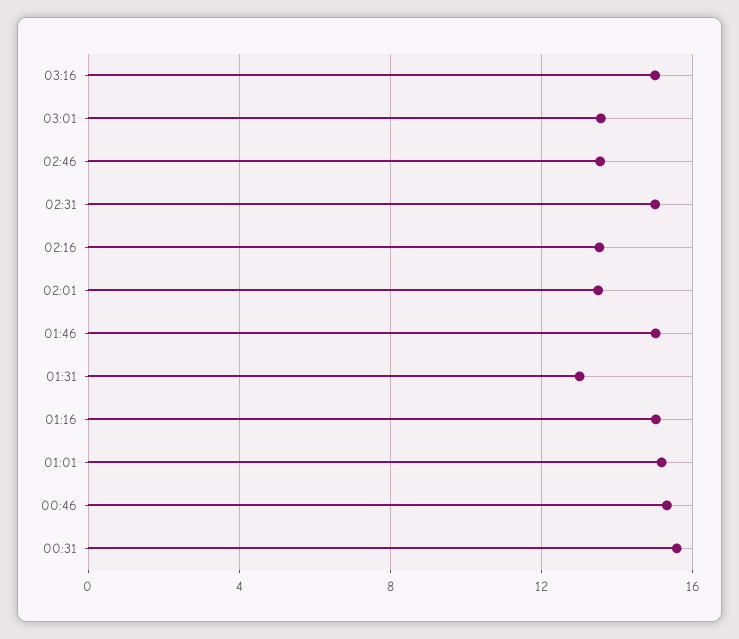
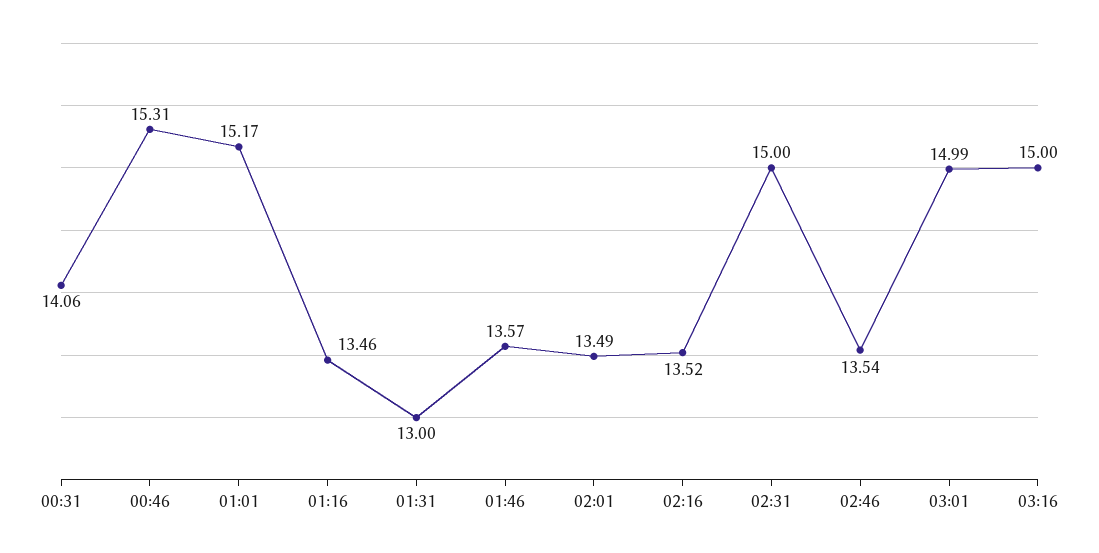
  {
    "03:16": 15,
-   "03:01": 13.5,
+   "03:01": 14.99,
    "02:46": 13.54,
    "02:31": 15,
    "02:16": 13.52,
    "02:01": 13.49,
-   "01:46": 15,
+   "01:46": 13.57,
    "01:31": 13,
-   "01:16": 15,
+   "01:16": 13.46,
    "01:01": 15.17,
    "00:46": 15.31,
-   "00:31": 15.5
+   "00:31": 14.06
  }

